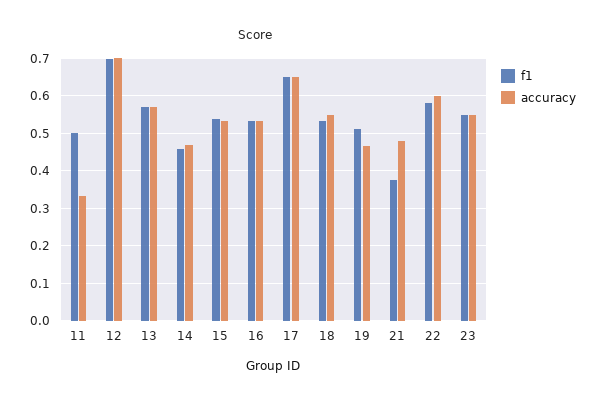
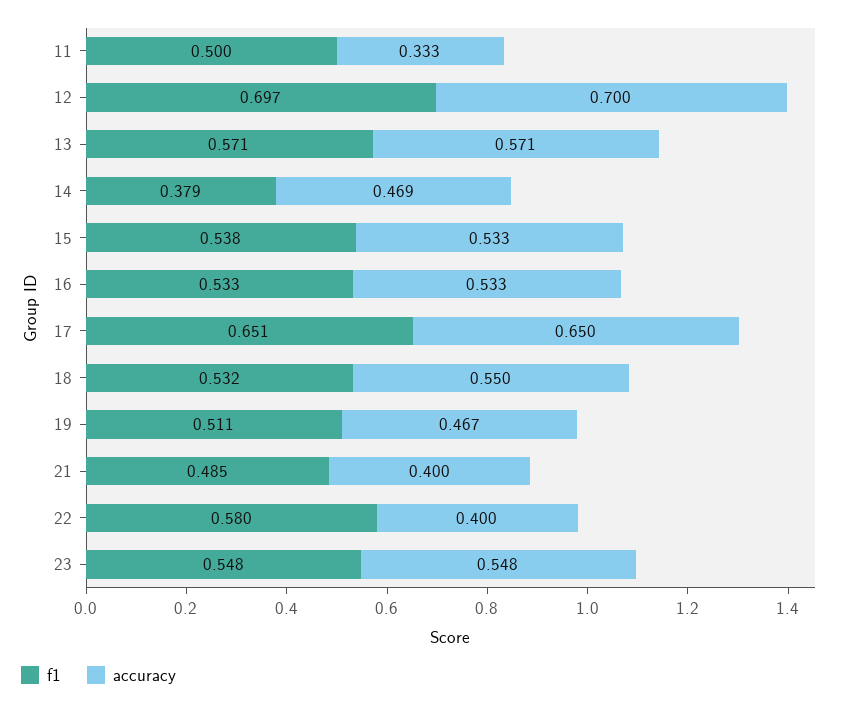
  {
    "f1": {
      "11": 0.5,
      "12": 0.697,
      "13": 0.571,
-     "14": 0.46,
+     "14": 0.379,
      "15": 0.538,
      "16": 0.533,
      "17": 0.651,
      "18": 0.532,
      "19": 0.511,
-     "21": 0.38,
+     "21": 0.485,
      "22": 0.58,
      "23": 0.548
    },
    "accuracy": {
      "11": 0.333,
      "12": 0.7,
      "13": 0.571,
      "14": 0.469,
      "15": 0.533,
      "16": 0.533,
      "17": 0.65,
      "18": 0.55,
      "19": 0.467,
-     "21": 0.48,
+     "21": 0.4,
-     "22": 0.6,
+     "22": 0.4,
      "23": 0.548
    }
  }

